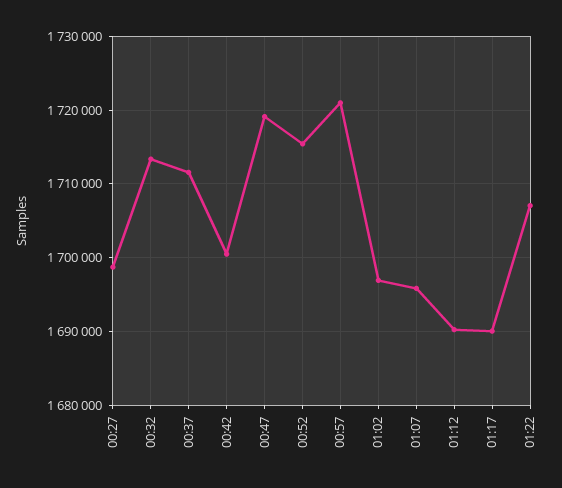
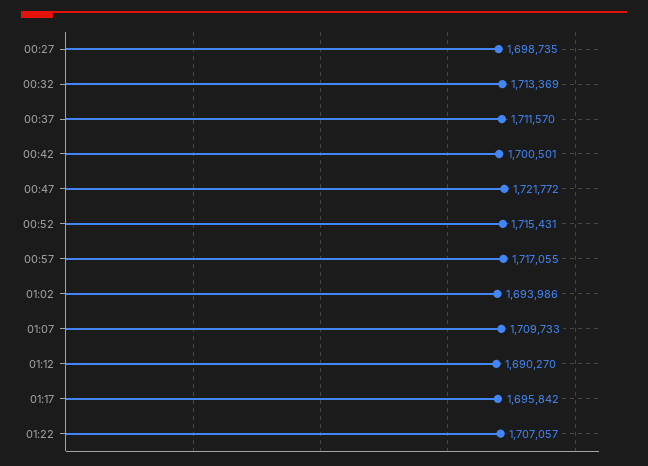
  {
    "00:27": 1698735,
    "00:32": 1713369,
    "00:37": 1711570,
    "00:42": 1700501,
-   "00:47": 1719000,
+   "00:47": 1721772,
    "00:52": 1715431,
-   "00:57": 1721000,
+   "00:57": 1717055,
-   "01:02": 1697000,
+   "01:02": 1693986,
-   "01:07": 1696000,
+   "01:07": 1709733,
    "01:12": 1690270,
-   "01:17": 1690000,
+   "01:17": 1695842,
    "01:22": 1707057
  }

